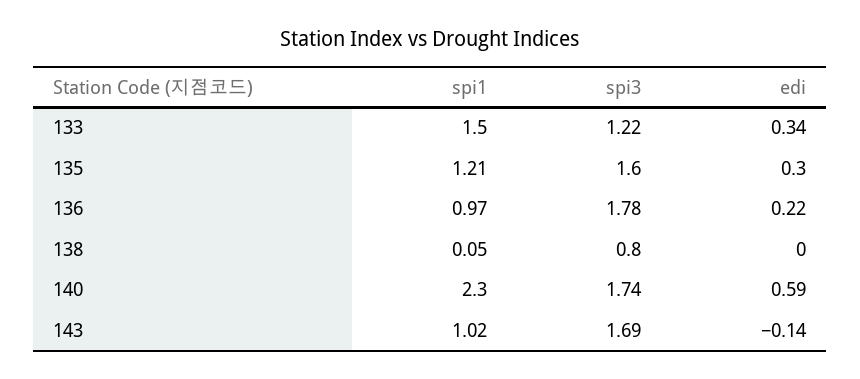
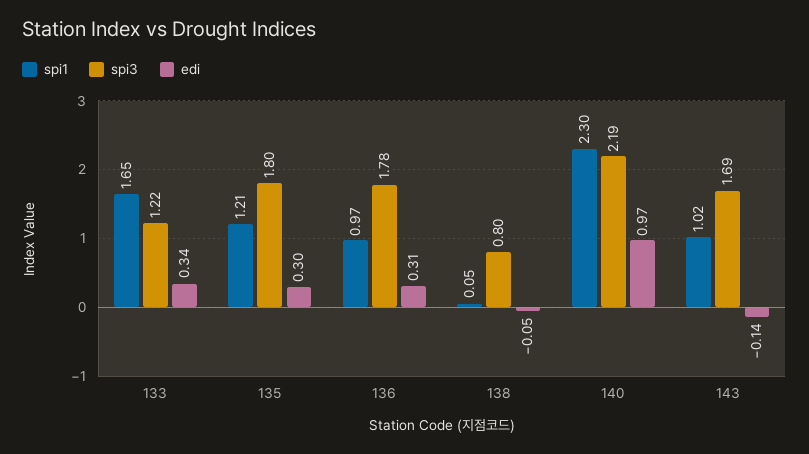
  {
    "spi1": {
-     "133": 1.5,
+     "133": 1.65,
      "135": 1.21,
      "136": 0.97,
      "138": 0.05,
      "140": 2.3,
      "143": 1.02
    },
    "spi3": {
      "133": 1.22,
-     "135": 1.6,
+     "135": 1.8,
      "136": 1.78,
      "138": 0.8,
-     "140": 1.74,
+     "140": 2.19,
      "143": 1.69
    },
    "edi": {
      "133": 0.34,
      "135": 0.3,
-     "136": 0.22,
+     "136": 0.31,
-     "138": 0,
+     "138": -0.05,
-     "140": 0.59,
+     "140": 0.97,
      "143": -0.14
    }
  }

